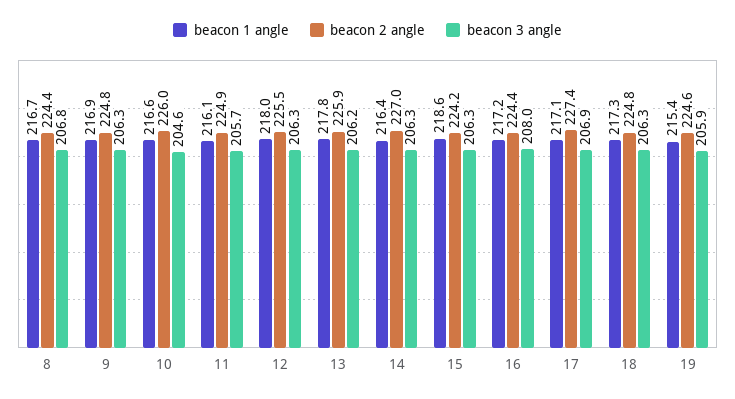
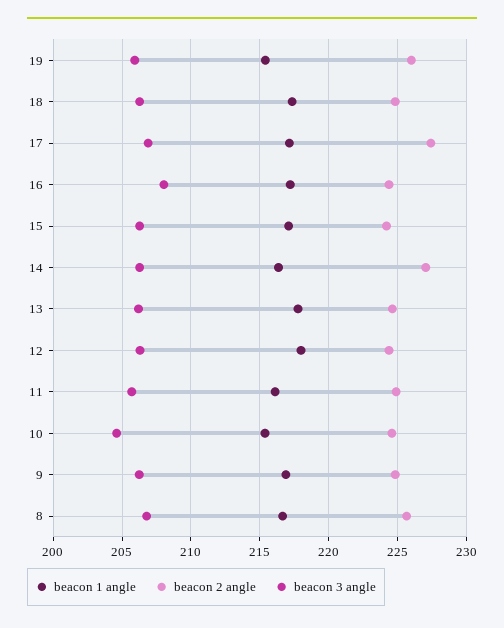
  {
    "beacon 1 angle": {
      "8": 216.7,
      "9": 216.9,
-     "10": 216.6,
+     "10": 215.5,
      "11": 216.1,
      "12": 218,
      "13": 217.8,
      "14": 216.4,
-     "15": 218.6,
+     "15": 217,
      "16": 217.2,
      "17": 217.1,
      "18": 217.3,
      "19": 215.4
    },
    "beacon 2 angle": {
-     "8": 224.4,
+     "8": 225.5,
      "9": 224.8,
-     "10": 226,
+     "10": 224.5,
      "11": 224.9,
-     "12": 225.5,
+     "12": 224.5,
-     "13": 225.9,
+     "13": 224.5,
      "14": 227,
      "15": 224.2,
      "16": 224.4,
      "17": 227.4,
      "18": 224.8,
-     "19": 224.6
+     "19": 226
    },
    "beacon 3 angle": {
      "8": 206.8,
      "9": 206.3,
      "10": 204.6,
      "11": 205.7,
      "12": 206.3,
      "13": 206.2,
      "14": 206.3,
      "15": 206.3,
      "16": 208,
      "17": 206.9,
      "18": 206.3,
      "19": 205.9
    }
  }

